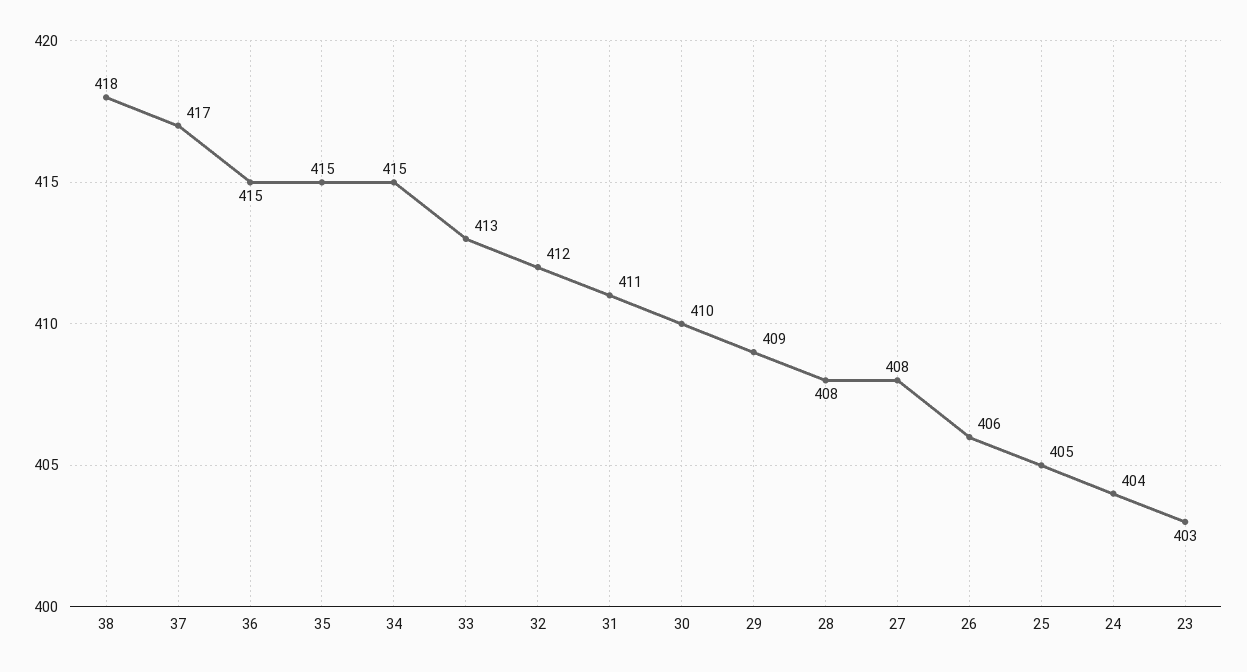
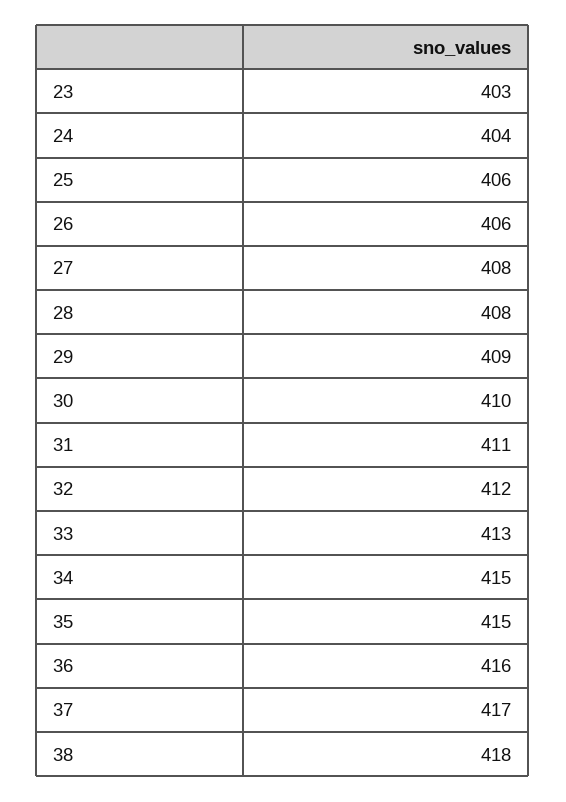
  {
    "38": 418,
    "37": 417,
-   "36": 415,
+   "36": 416,
    "35": 415,
    "34": 415,
    "33": 413,
    "32": 412,
    "31": 411,
    "30": 410,
    "29": 409,
    "28": 408,
    "27": 408,
    "26": 406,
-   "25": 405,
+   "25": 406,
    "24": 404,
    "23": 403
  }

